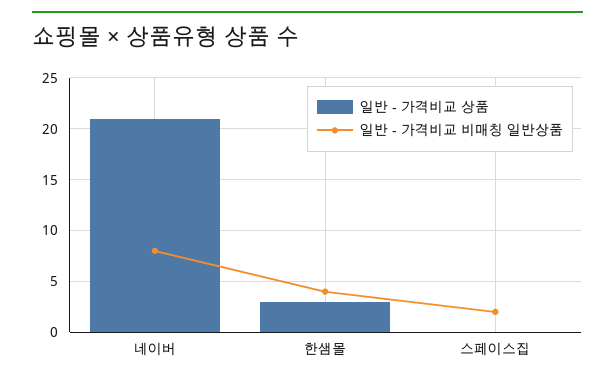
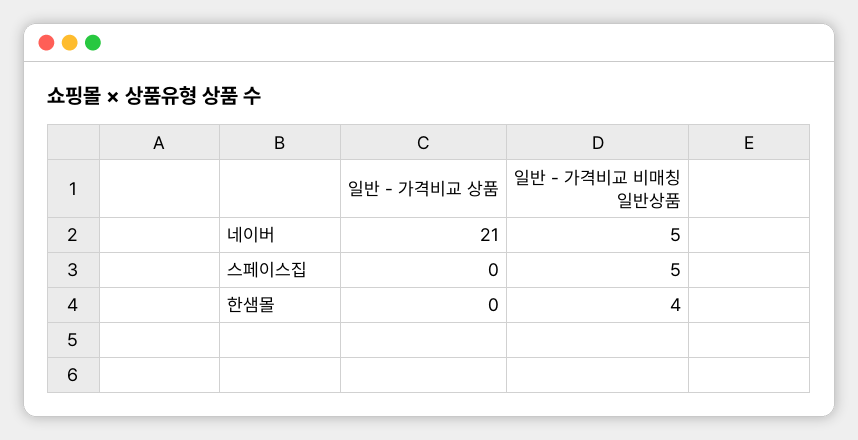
  {
    "일반 - 가격비교 상품": {
      "네이버": 21,
-     "한샘몰": 3,
+     "한샘몰": 0,
      "스페이스집": 0
    },
    "일반 - 가격비교 비매칭 일반상품": {
-     "네이버": 8,
+     "네이버": 5,
      "한샘몰": 4,
-     "스페이스집": 2
+     "스페이스집": 5
    }
  }

